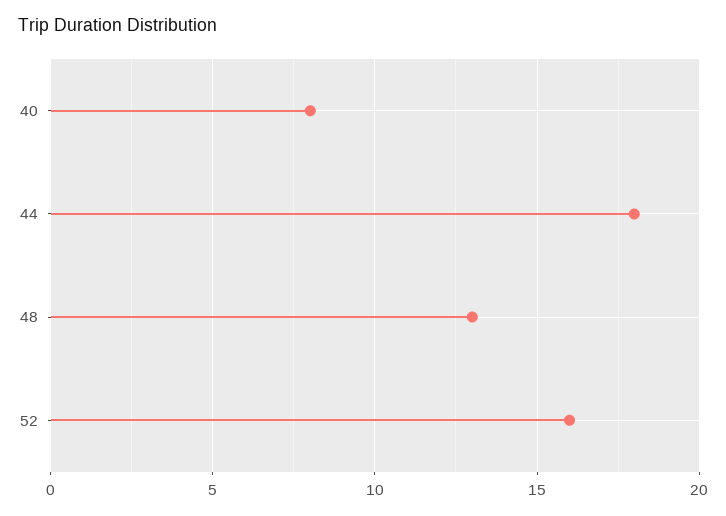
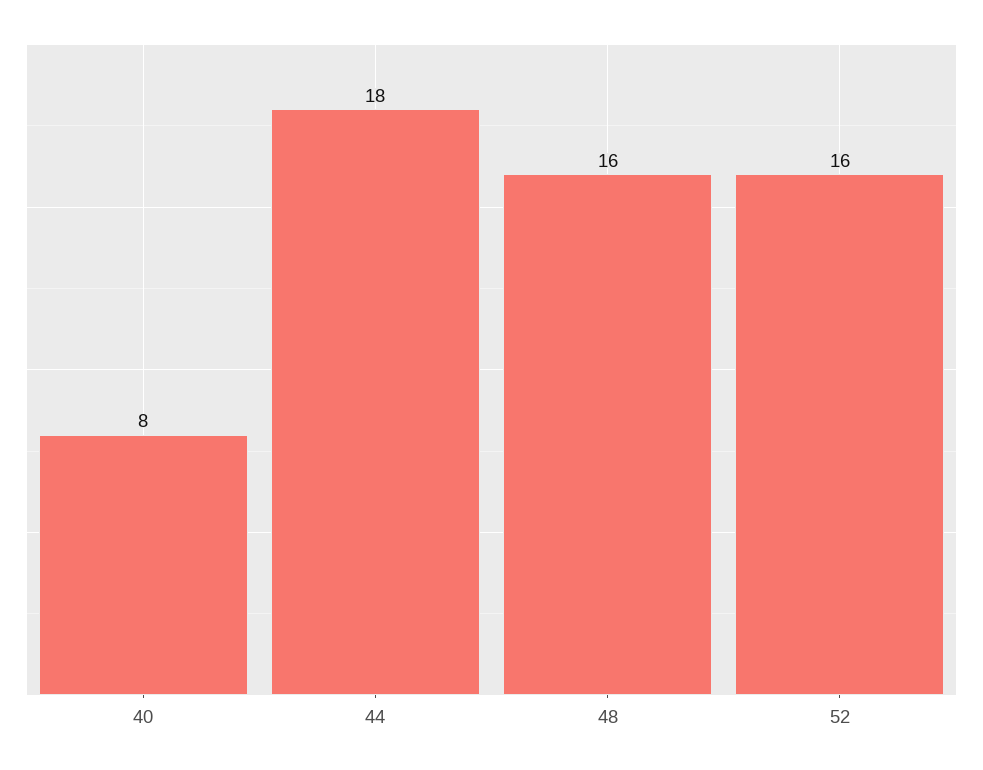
  {
    "40": 8,
    "44": 18,
-   "48": 13,
+   "48": 16,
    "52": 16
  }

